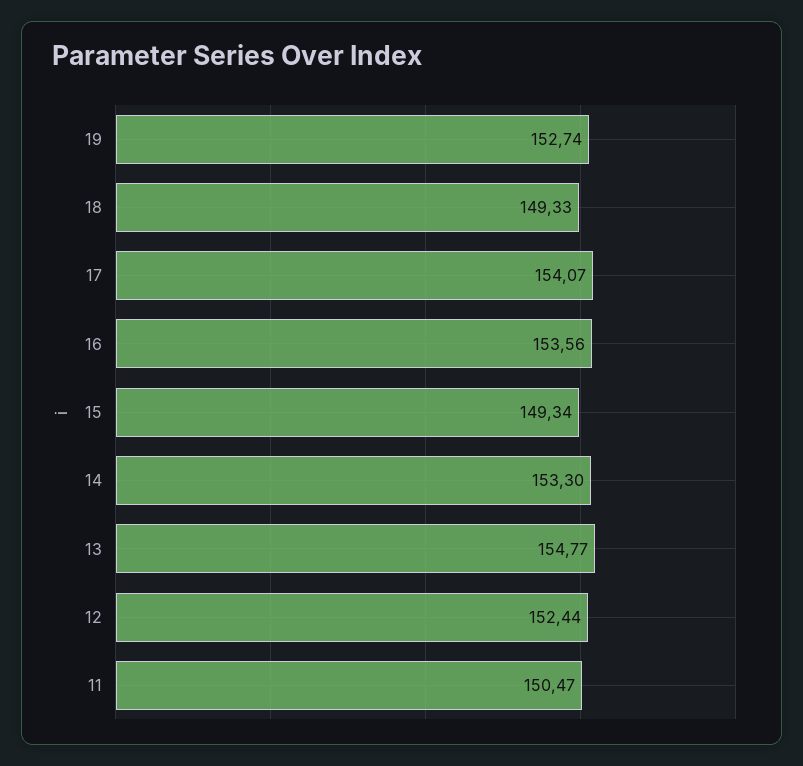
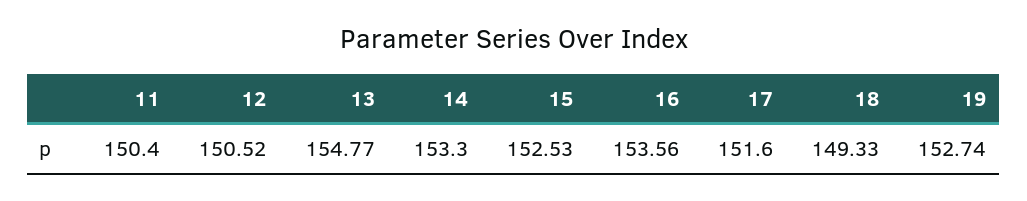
  {
    "19": 152.74,
    "18": 149.33,
-   "17": 154.07,
+   "17": 151.6,
    "16": 153.56,
-   "15": 149.34,
+   "15": 152.53,
    "14": 153.3,
    "13": 154.77,
-   "12": 152.44,
+   "12": 150.52,
-   "11": 150.47
+   "11": 150.4
  }

